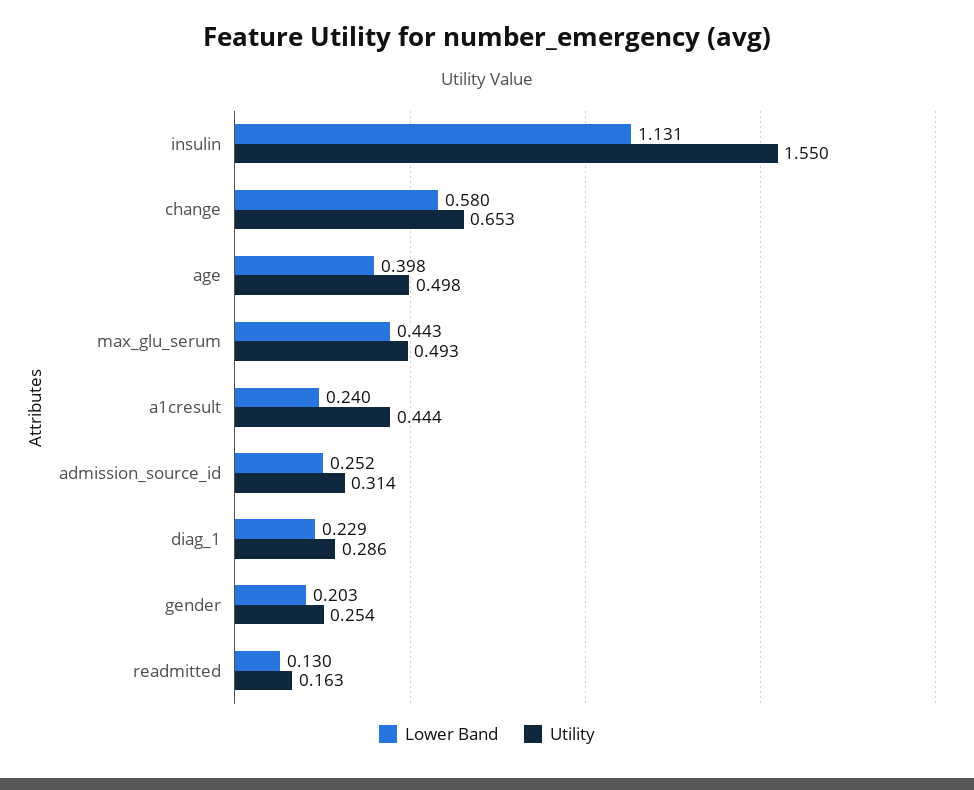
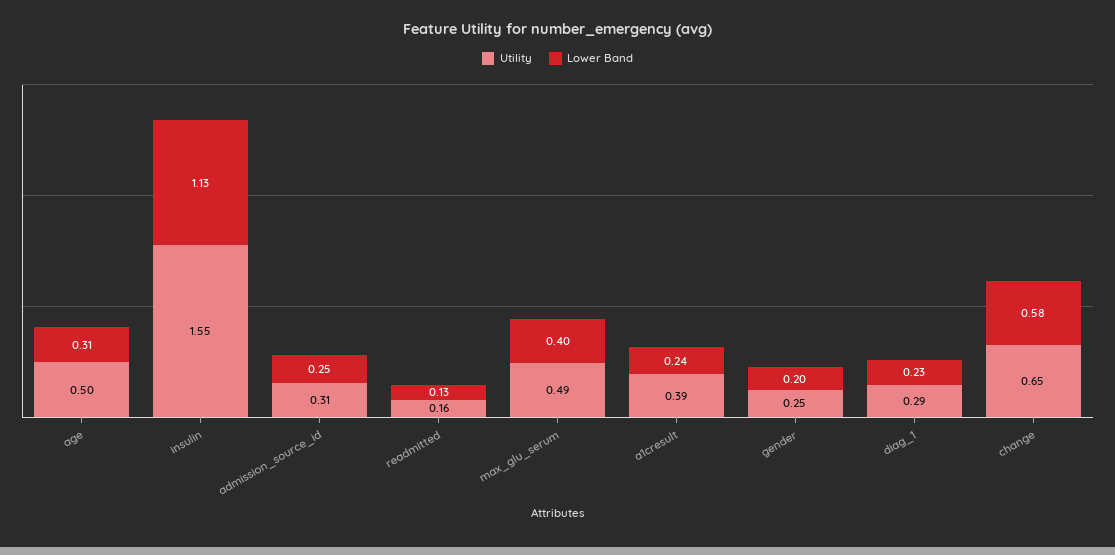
  {
    "Lower Band": {
      "insulin": 1.131,
      "change": 0.58,
-     "age": 0.398,
+     "age": 0.31,
-     "max_glu_serum": 0.443,
+     "max_glu_serum": 0.4,
      "a1cresult": 0.24,
      "admission_source_id": 0.252,
      "diag_1": 0.229,
      "gender": 0.203,
      "readmitted": 0.13
    },
    "Utility": {
      "insulin": 1.55,
      "change": 0.653,
      "age": 0.498,
      "max_glu_serum": 0.493,
-     "a1cresult": 0.444,
+     "a1cresult": 0.39,
      "admission_source_id": 0.314,
      "diag_1": 0.286,
      "gender": 0.254,
      "readmitted": 0.163
    }
  }

